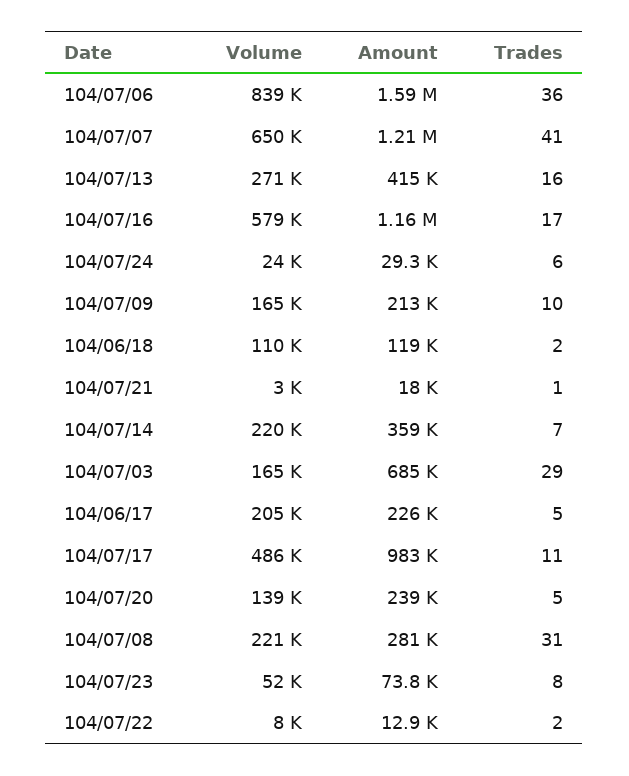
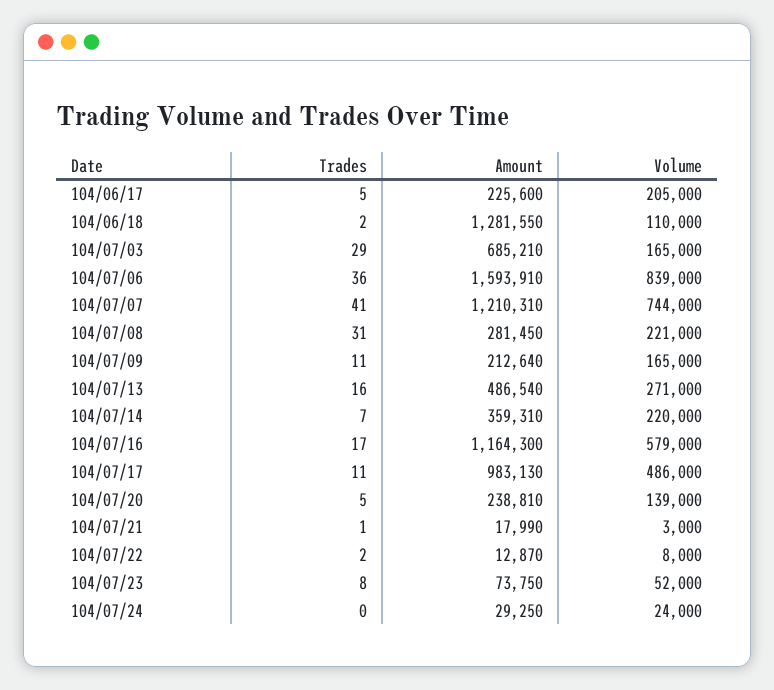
  {
    "Volume": {
      "104/07/06": 839000,
-     "104/07/07": 650000,
+     "104/07/07": 744000,
      "104/07/13": 271000,
      "104/07/16": 579000,
      "104/07/24": 24000,
      "104/07/09": 165000,
      "104/06/18": 110000,
      "104/07/21": 3000,
      "104/07/14": 220000,
      "104/07/03": 165000,
      "104/06/17": 205000,
      "104/07/17": 486000,
      "104/07/20": 139000,
      "104/07/08": 221000,
      "104/07/23": 52000,
      "104/07/22": 8000
    },
    "Amount": {
      "104/07/06": 1593910,
      "104/07/07": 1210310,
-     "104/07/13": 415000,
+     "104/07/13": 486540,
      "104/07/16": 1164300,
      "104/07/24": 29250,
      "104/07/09": 212640,
-     "104/06/18": 119000,
+     "104/06/18": 1281550,
      "104/07/21": 17990,
      "104/07/14": 359310,
      "104/07/03": 685210,
      "104/06/17": 225600,
      "104/07/17": 983130,
      "104/07/20": 238810,
      "104/07/08": 281450,
      "104/07/23": 73750,
      "104/07/22": 12870
    },
    "Trades": {
      "104/07/06": 36,
      "104/07/07": 41,
      "104/07/13": 16,
      "104/07/16": 17,
-     "104/07/24": 6,
+     "104/07/24": 0,
-     "104/07/09": 10,
+     "104/07/09": 11,
      "104/06/18": 2,
      "104/07/21": 1,
      "104/07/14": 7,
      "104/07/03": 29,
      "104/06/17": 5,
      "104/07/17": 11,
      "104/07/20": 5,
      "104/07/08": 31,
      "104/07/23": 8,
      "104/07/22": 2
    }
  }

